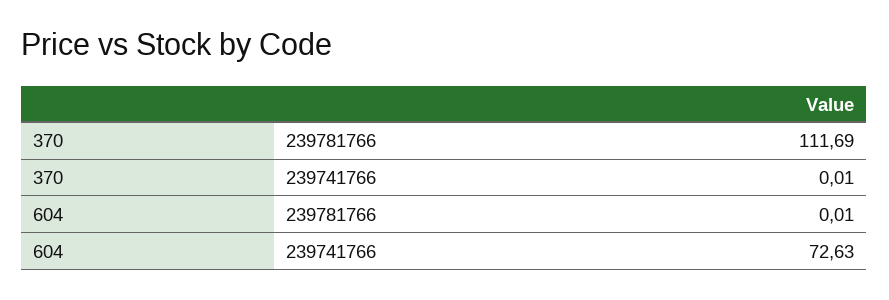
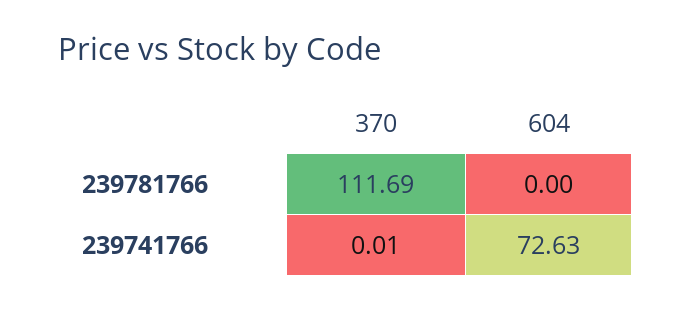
  {
    "370": {
      "239781766": 111.69,
      "239741766": 0.01
    },
    "604": {
-     "239781766": 0.01,
+     "239781766": 0,
      "239741766": 72.63
    }
  }

